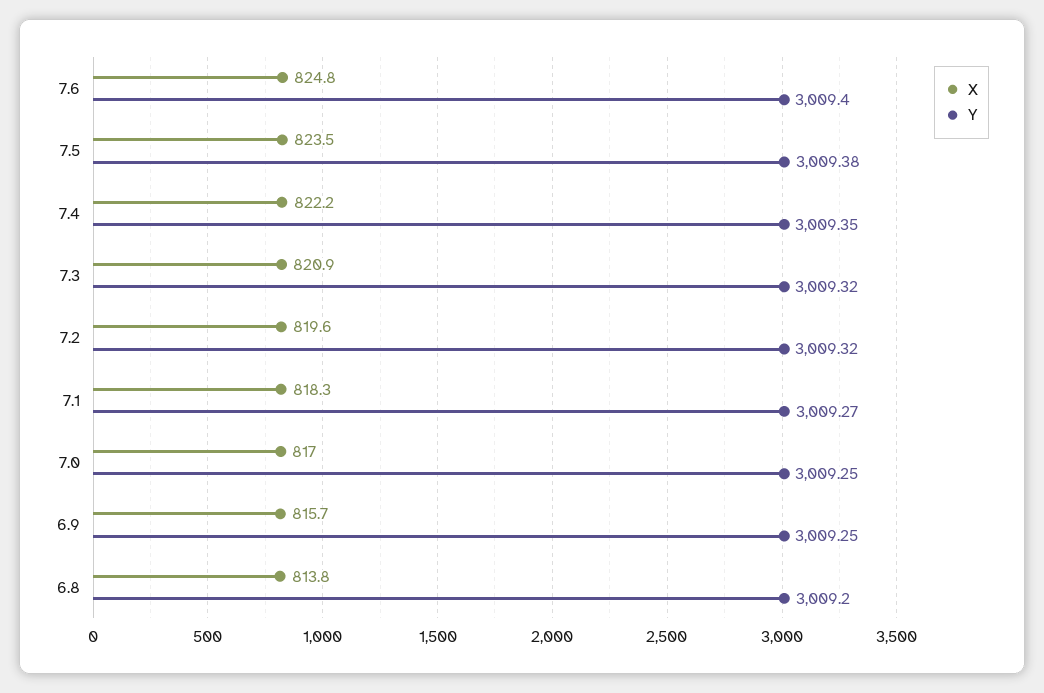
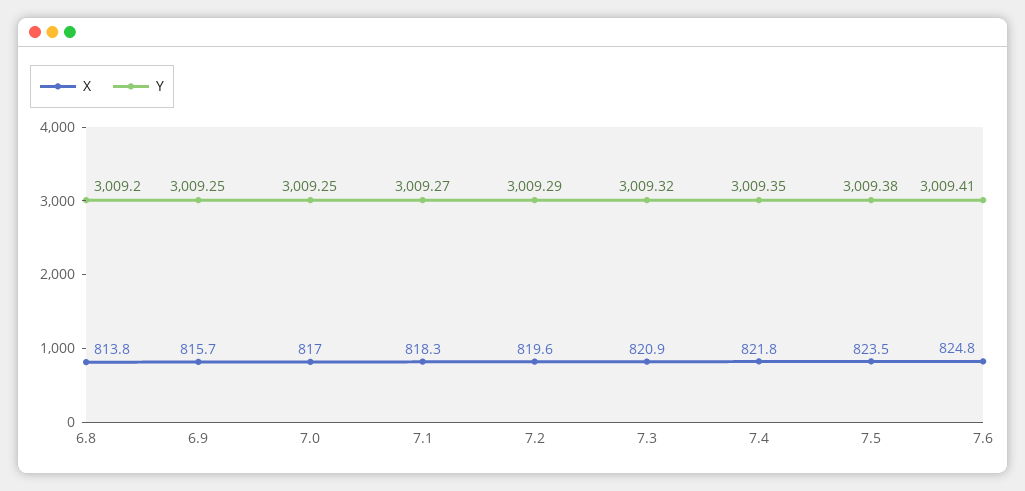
  {
    "X": {
      "7.6": 824.8,
      "7.5": 823.5,
-     "7.4": 822.2,
+     "7.4": 821.8,
      "7.3": 820.9,
      "7.2": 819.6,
      "7.1": 818.3,
      "7.0": 817,
      "6.9": 815.7,
      "6.8": 813.8
    },
    "Y": {
-     "7.6": 3009.4,
+     "7.6": 3009.41,
      "7.5": 3009.38,
      "7.4": 3009.35,
      "7.3": 3009.32,
-     "7.2": 3009.32,
+     "7.2": 3009.29,
      "7.1": 3009.27,
      "7.0": 3009.25,
      "6.9": 3009.25,
      "6.8": 3009.2
    }
  }

